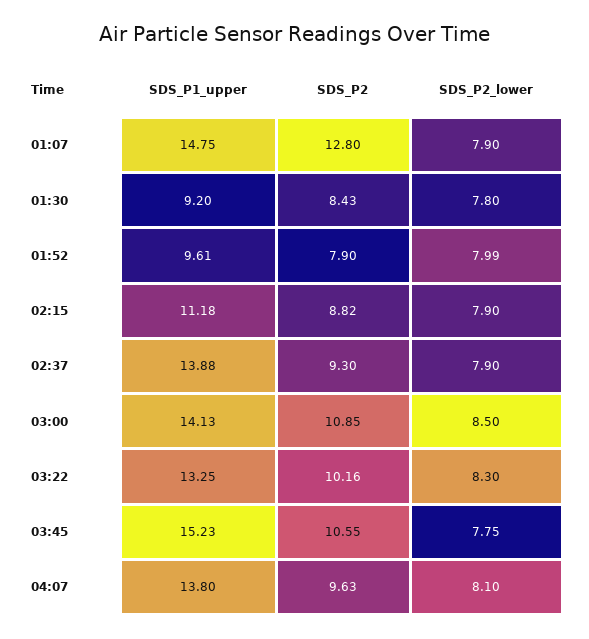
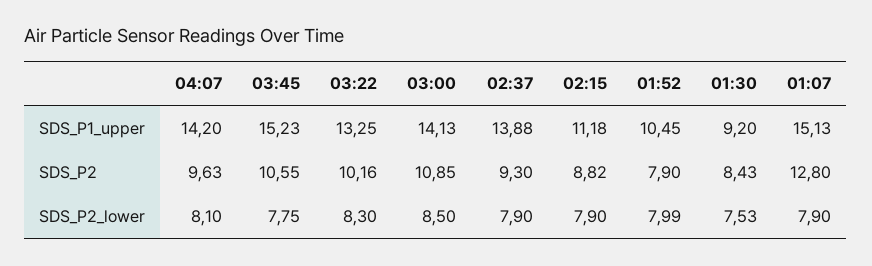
  {
    "SDS_P1_upper": {
-     "01:07": 14.75,
+     "01:07": 15.13,
      "01:30": 9.2,
-     "01:52": 9.61,
+     "01:52": 10.45,
      "02:15": 11.18,
      "02:37": 13.88,
      "03:00": 14.13,
      "03:22": 13.25,
      "03:45": 15.23,
-     "04:07": 13.8
+     "04:07": 14.2
    },
    "SDS_P2": {
      "01:07": 12.8,
      "01:30": 8.43,
      "01:52": 7.9,
      "02:15": 8.82,
      "02:37": 9.3,
      "03:00": 10.85,
      "03:22": 10.16,
      "03:45": 10.55,
      "04:07": 9.63
    },
    "SDS_P2_lower": {
      "01:07": 7.9,
-     "01:30": 7.8,
+     "01:30": 7.53,
      "01:52": 7.99,
      "02:15": 7.9,
      "02:37": 7.9,
      "03:00": 8.5,
      "03:22": 8.3,
      "03:45": 7.75,
      "04:07": 8.1
    }
  }

